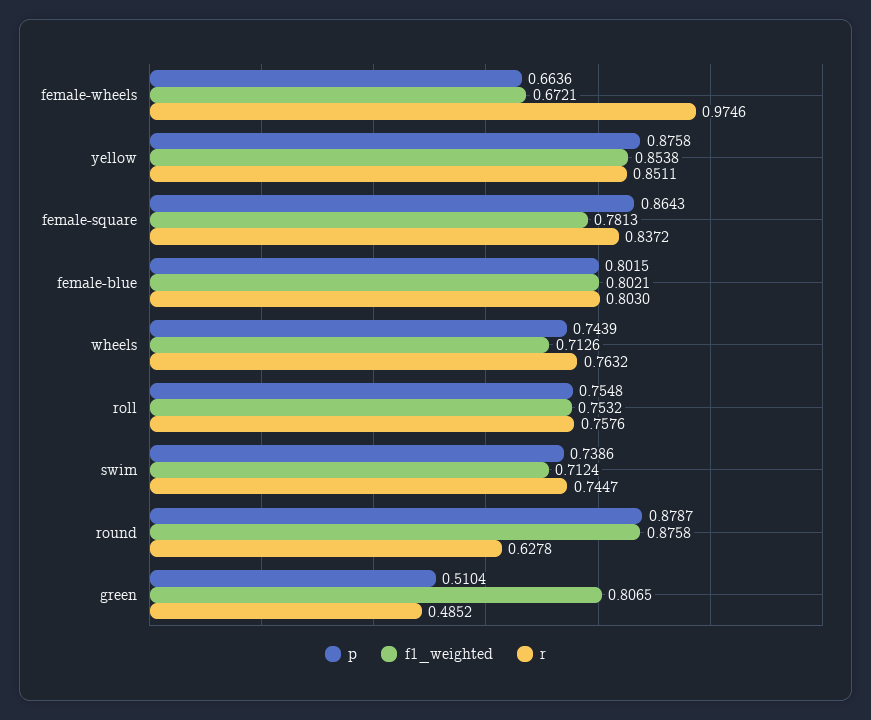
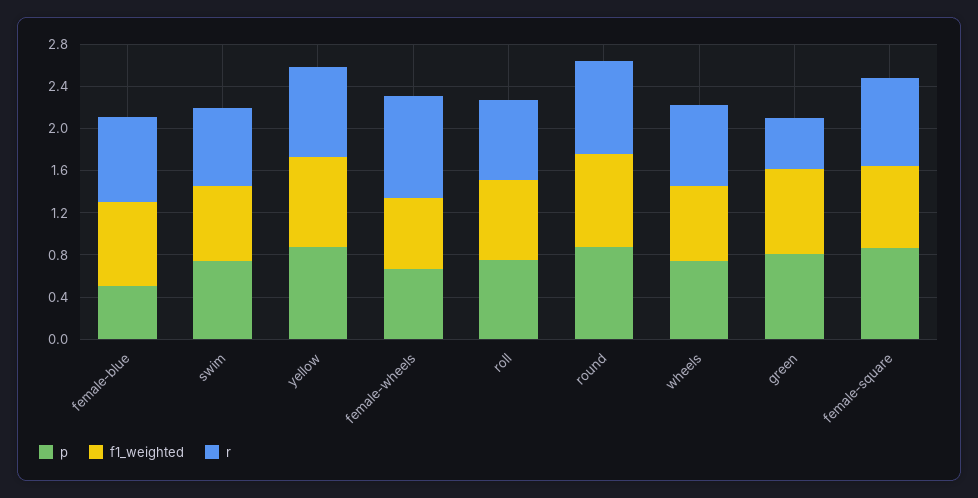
  {
    "p": {
      "female-wheels": 0.6636,
      "yellow": 0.8758,
      "female-square": 0.8643,
-     "female-blue": 0.8015,
+     "female-blue": 0.5,
      "wheels": 0.7439,
      "roll": 0.7548,
      "swim": 0.7386,
      "round": 0.8787,
-     "green": 0.5104
+     "green": 0.8
    },
    "f1_weighted": {
      "female-wheels": 0.6721,
      "yellow": 0.8538,
      "female-square": 0.7813,
      "female-blue": 0.8021,
      "wheels": 0.7126,
      "roll": 0.7532,
      "swim": 0.7124,
      "round": 0.8758,
      "green": 0.8065
    },
    "r": {
      "female-wheels": 0.9746,
      "yellow": 0.8511,
      "female-square": 0.8372,
      "female-blue": 0.803,
      "wheels": 0.7632,
      "roll": 0.7576,
      "swim": 0.7447,
-     "round": 0.6278,
+     "round": 0.9,
      "green": 0.4852
    }
  }

